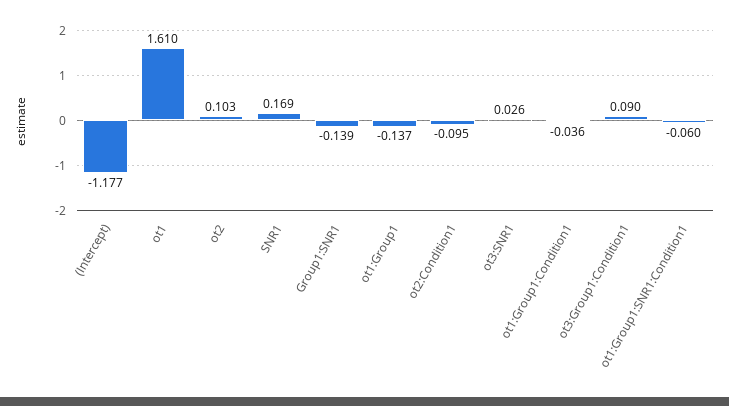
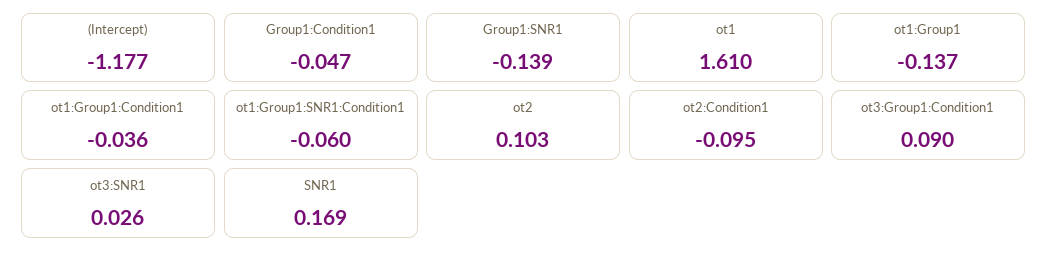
  {
    "(Intercept)": -1.177,
    "ot1": 1.61,
    "ot2": 0.103,
    "SNR1": 0.169,
    "Group1:SNR1": -0.139,
    "ot1:Group1": -0.137,
    "ot2:Condition1": -0.095,
    "ot3:SNR1": 0.026,
    "ot1:Group1:Condition1": -0.036,
    "ot3:Group1:Condition1": 0.09,
-   "ot1:Group1:SNR1:Condition1": -0.06
+   "ot1:Group1:SNR1:Condition1": -0.06,
+   "Group1:Condition1": -0.047
  }

